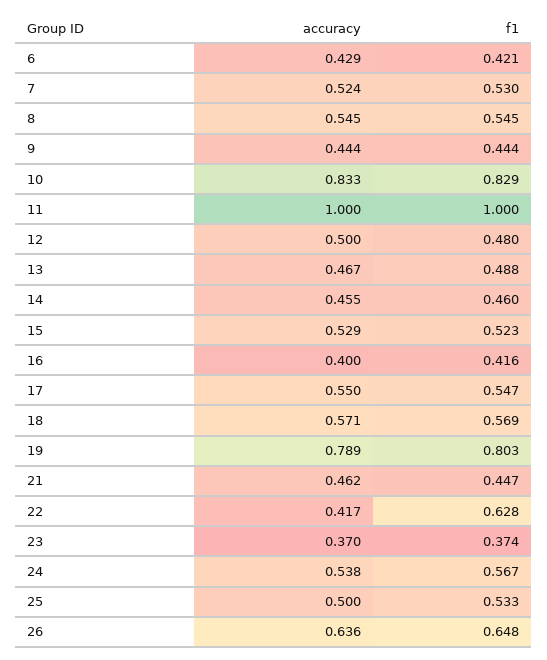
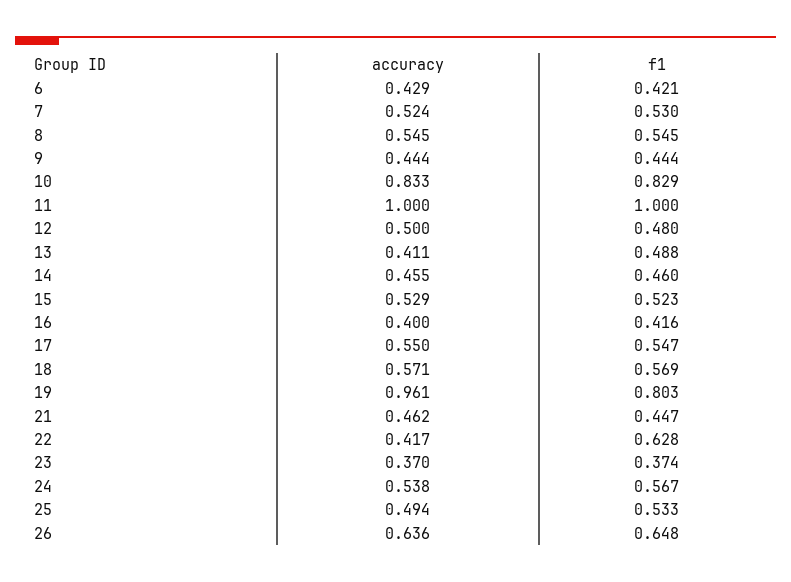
  {
    "accuracy": {
      "6": 0.429,
      "7": 0.524,
      "8": 0.545,
      "9": 0.444,
      "10": 0.833,
      "11": 1,
      "12": 0.5,
-     "13": 0.467,
+     "13": 0.411,
      "14": 0.455,
      "15": 0.529,
      "16": 0.4,
      "17": 0.55,
      "18": 0.571,
-     "19": 0.789,
+     "19": 0.961,
      "21": 0.462,
      "22": 0.417,
      "23": 0.37,
      "24": 0.538,
-     "25": 0.5,
+     "25": 0.494,
      "26": 0.636
    },
    "f1": {
      "6": 0.421,
      "7": 0.53,
      "8": 0.545,
      "9": 0.444,
      "10": 0.829,
      "11": 1,
      "12": 0.48,
      "13": 0.488,
      "14": 0.46,
      "15": 0.523,
      "16": 0.416,
      "17": 0.547,
      "18": 0.569,
      "19": 0.803,
      "21": 0.447,
      "22": 0.628,
      "23": 0.374,
      "24": 0.567,
      "25": 0.533,
      "26": 0.648
    }
  }

